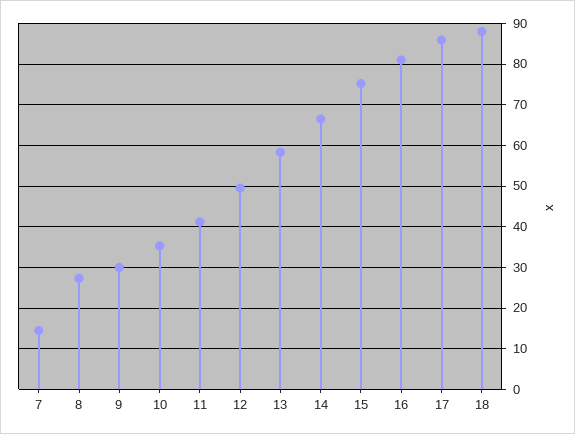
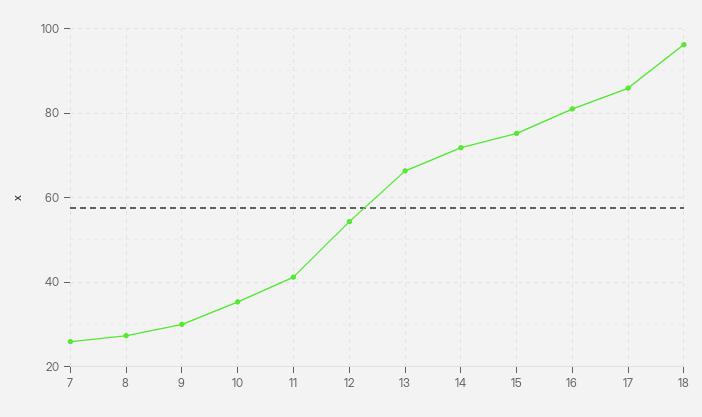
  {
-   "7": 14,
+   "7": 26,
    "8": 28,
    "9": 30,
    "10": 36,
    "11": 42,
-   "12": 50,
+   "12": 54,
-   "13": 58,
+   "13": 66,
-   "14": 66,
+   "14": 72,
    "15": 76,
    "16": 82,
    "17": 86,
-   "18": 88
+   "18": 96
  }

